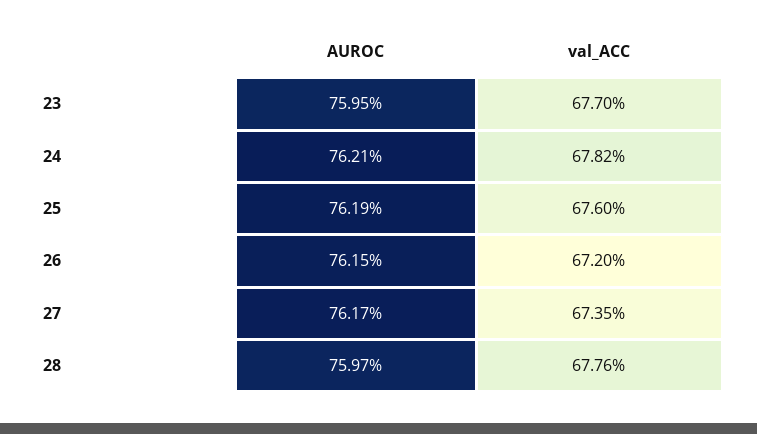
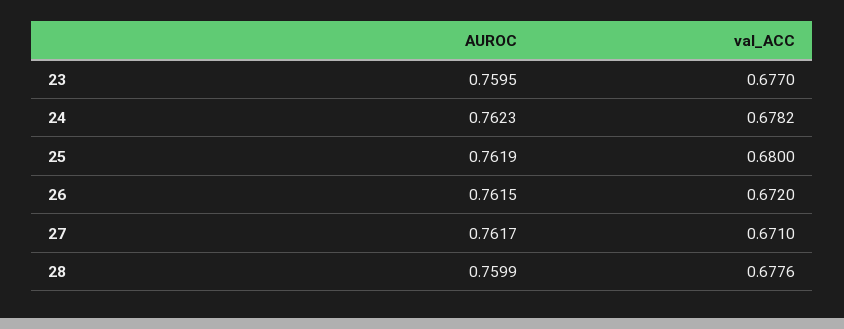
  {
    "AUROC": {
      "23": 0.7595,
-     "24": 0.7621,
+     "24": 0.7623,
      "25": 0.7619,
      "26": 0.7615,
      "27": 0.7617,
-     "28": 0.7597
+     "28": 0.7599
    },
    "val_ACC": {
      "23": 0.677,
      "24": 0.6782,
-     "25": 0.676,
+     "25": 0.68,
      "26": 0.672,
-     "27": 0.6735,
+     "27": 0.671,
      "28": 0.6776
    }
  }

